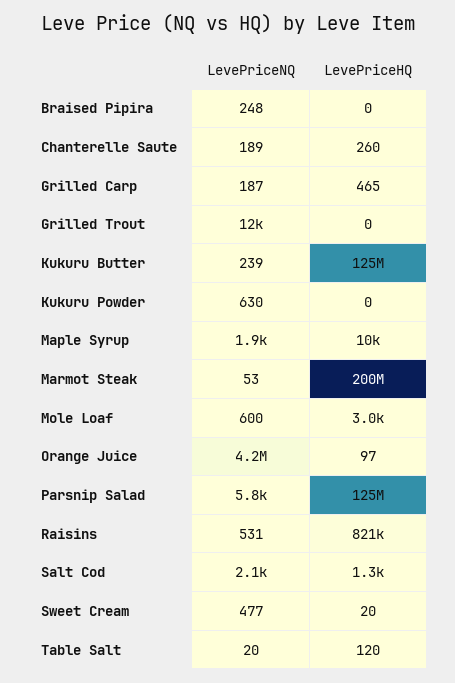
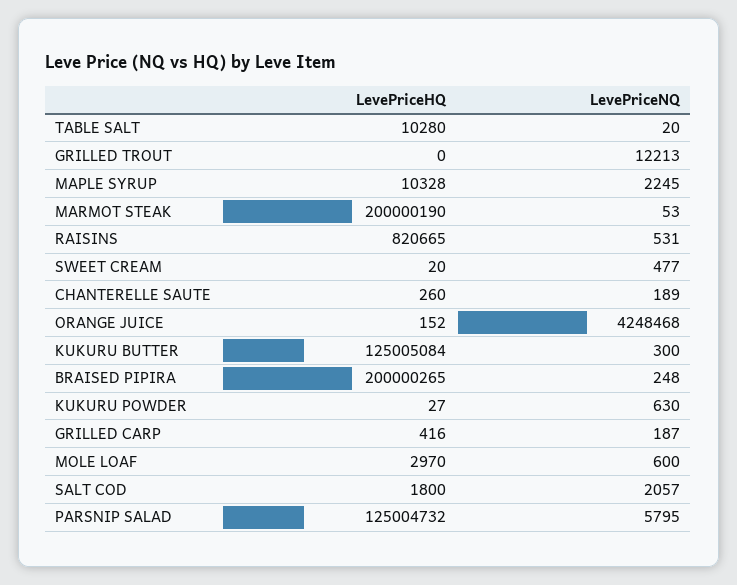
  {
    "LevePriceNQ": {
      "Braised Pipira": 248,
      "Chanterelle Saute": 189,
      "Grilled Carp": 187,
      "Grilled Trout": 12213,
-     "Kukuru Butter": 239,
+     "Kukuru Butter": 300,
      "Kukuru Powder": 630,
-     "Maple Syrup": 1900,
+     "Maple Syrup": 2245,
      "Marmot Steak": 53,
      "Mole Loaf": 600,
      "Orange Juice": 4248468,
      "Parsnip Salad": 5795,
      "Raisins": 531,
      "Salt Cod": 2057,
      "Sweet Cream": 477,
      "Table Salt": 20
    },
    "LevePriceHQ": {
-     "Braised Pipira": 0,
+     "Braised Pipira": 200000265,
      "Chanterelle Saute": 260,
-     "Grilled Carp": 465,
+     "Grilled Carp": 416,
      "Grilled Trout": 0,
      "Kukuru Butter": 125005084,
-     "Kukuru Powder": 0,
+     "Kukuru Powder": 27,
      "Maple Syrup": 10328,
      "Marmot Steak": 200000190,
      "Mole Loaf": 2970,
-     "Orange Juice": 97,
+     "Orange Juice": 152,
      "Parsnip Salad": 125004732,
      "Raisins": 820665,
-     "Salt Cod": 1300,
+     "Salt Cod": 1800,
      "Sweet Cream": 20,
-     "Table Salt": 120
+     "Table Salt": 10280
    }
  }

